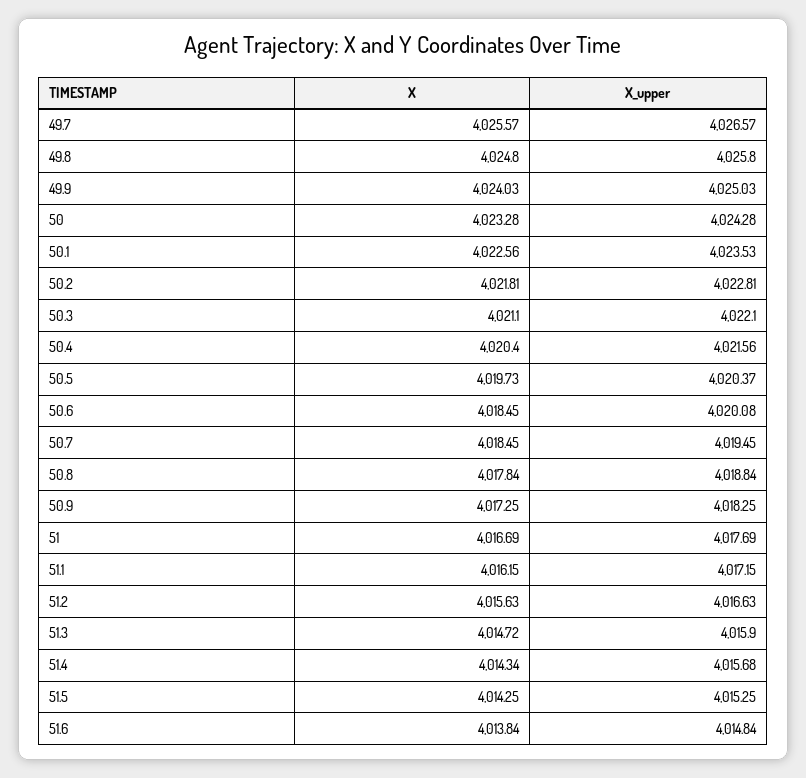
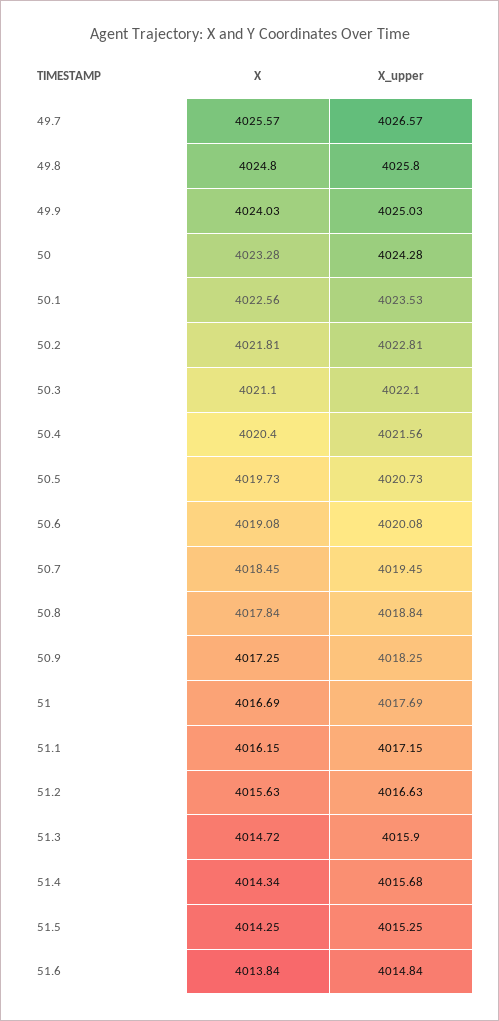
  {
    "X": {
      "49.7": 4025.57,
      "49.8": 4024.8,
      "49.9": 4024.03,
      "50": 4023.28,
      "50.1": 4022.56,
      "50.2": 4021.81,
      "50.3": 4021.1,
      "50.4": 4020.4,
      "50.5": 4019.73,
-     "50.6": 4018.45,
+     "50.6": 4019.08,
      "50.7": 4018.45,
      "50.8": 4017.84,
      "50.9": 4017.25,
      "51": 4016.69,
      "51.1": 4016.15,
      "51.2": 4015.63,
      "51.3": 4014.72,
      "51.4": 4014.34,
      "51.5": 4014.25,
      "51.6": 4013.84
    },
    "X_upper": {
      "49.7": 4026.57,
      "49.8": 4025.8,
      "49.9": 4025.03,
      "50": 4024.28,
      "50.1": 4023.53,
      "50.2": 4022.81,
      "50.3": 4022.1,
      "50.4": 4021.56,
-     "50.5": 4020.37,
+     "50.5": 4020.73,
      "50.6": 4020.08,
      "50.7": 4019.45,
      "50.8": 4018.84,
      "50.9": 4018.25,
      "51": 4017.69,
      "51.1": 4017.15,
      "51.2": 4016.63,
      "51.3": 4015.9,
      "51.4": 4015.68,
      "51.5": 4015.25,
      "51.6": 4014.84
    }
  }

